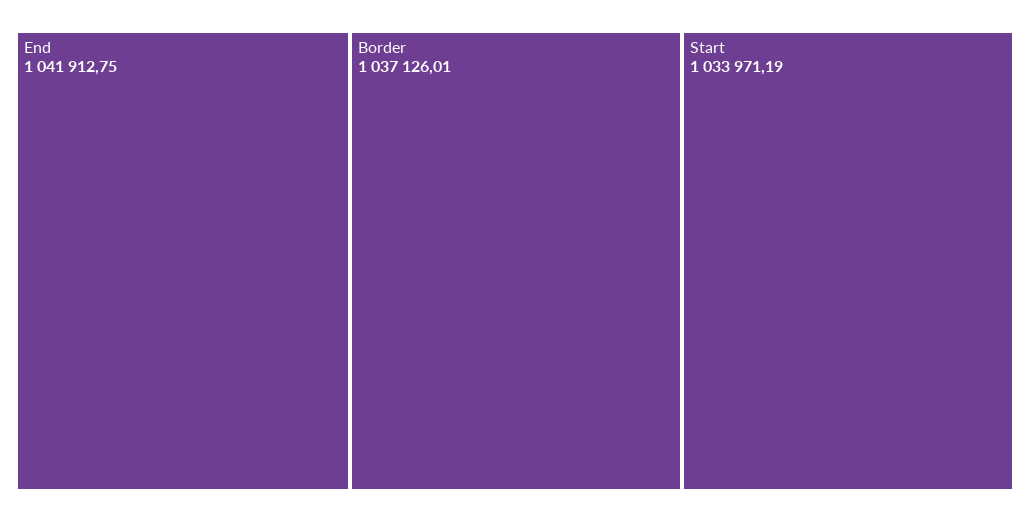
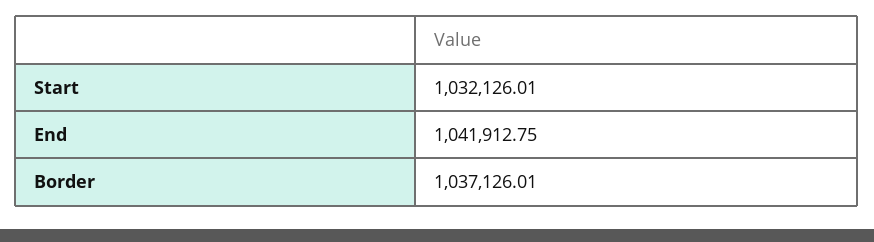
  {
    "End": 1041912.75,
    "Border": 1037126.01,
-   "Start": 1033971.19
+   "Start": 1032126.01
  }

